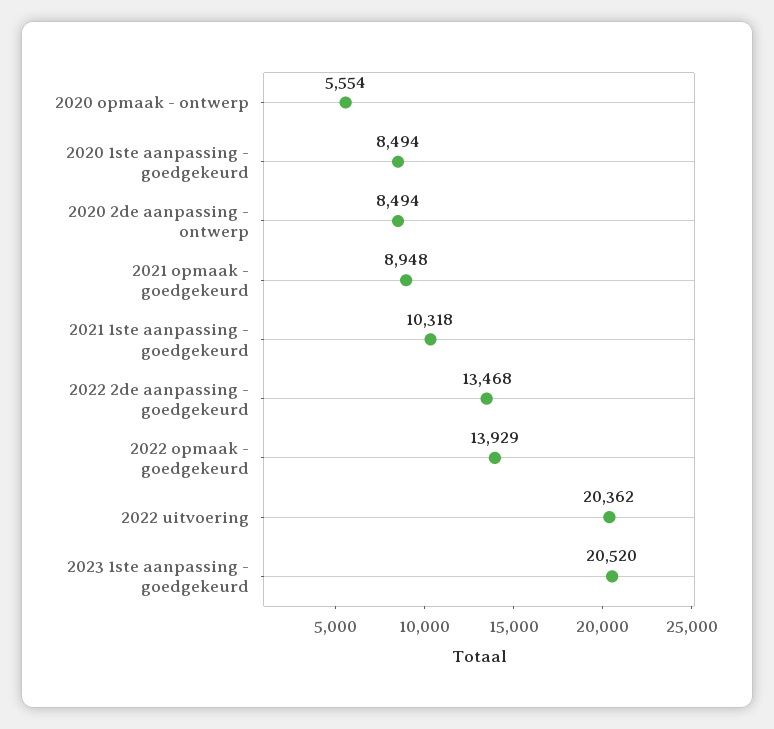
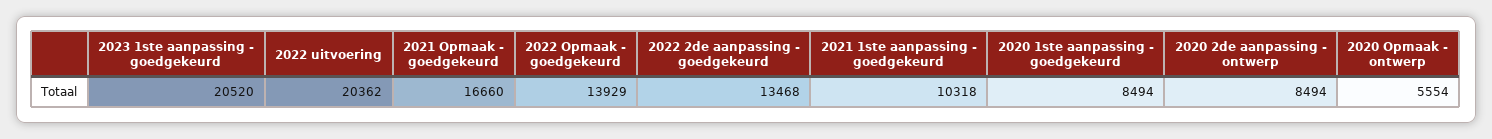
  {
    "2020 opmaak - ontwerp": 5554,
    "2020 1ste aanpassing - goedgekeurd": 8494,
    "2020 2de aanpassing - ontwerp": 8494,
-   "2021 opmaak - goedgekeurd": 8948,
+   "2021 opmaak - goedgekeurd": 16660,
    "2021 1ste aanpassing - goedgekeurd": 10318,
    "2022 2de aanpassing - goedgekeurd": 13468,
    "2022 opmaak - goedgekeurd": 13929,
    "2022 uitvoering": 20362,
    "2023 1ste aanpassing - goedgekeurd": 20520
  }

